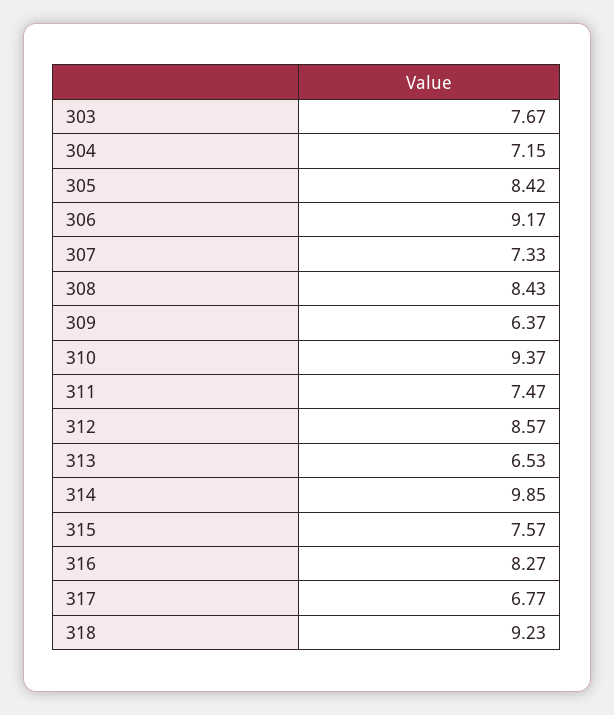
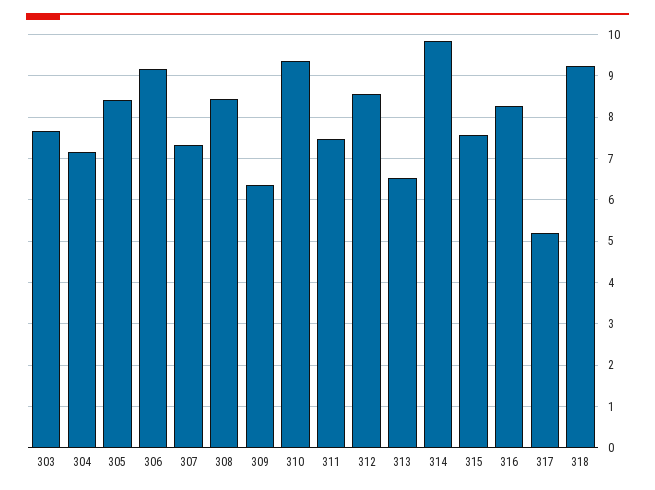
  {
    "303": 7.67,
    "304": 7.15,
    "305": 8.42,
    "306": 9.17,
    "307": 7.33,
    "308": 8.43,
    "309": 6.37,
    "310": 9.37,
    "311": 7.47,
    "312": 8.57,
    "313": 6.53,
    "314": 9.85,
    "315": 7.57,
    "316": 8.27,
-   "317": 6.77,
+   "317": 5.2,
    "318": 9.23
  }

